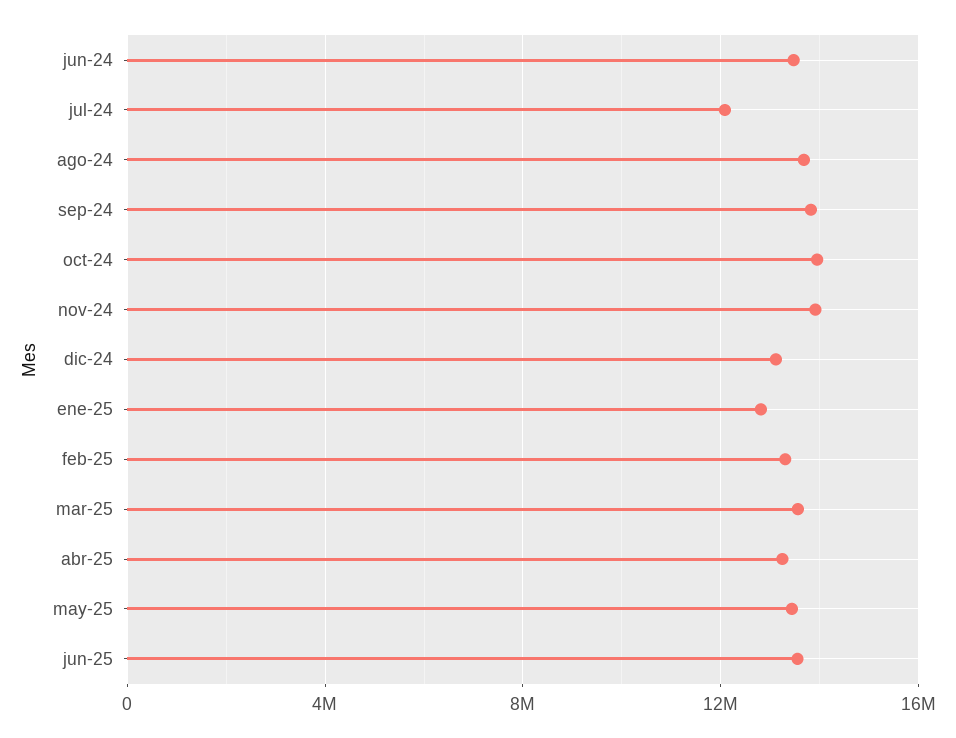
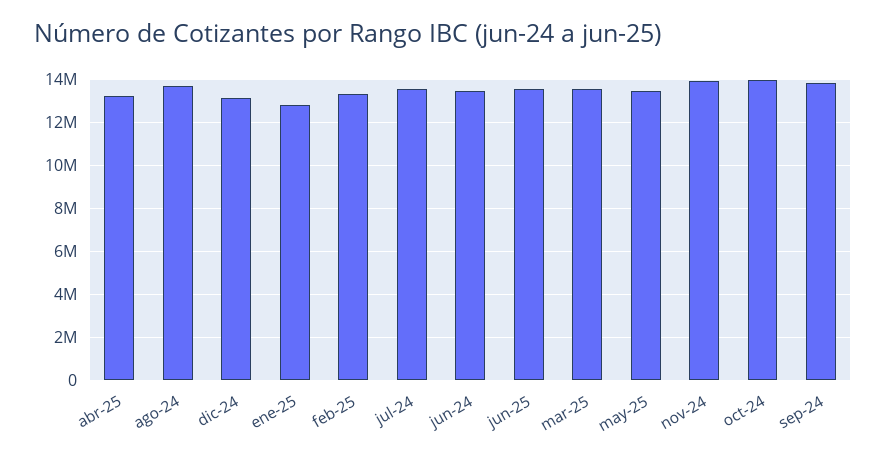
  {
    "jun-24": 13500000,
-   "jul-24": 12000000,
+   "jul-24": 13500000,
    "ago-24": 13500000,
    "sep-24": 14000000,
    "oct-24": 14000000,
    "nov-24": 14000000,
    "dic-24": 13000000,
    "ene-25": 13000000,
    "feb-25": 13500000,
    "mar-25": 13500000,
    "abr-25": 13000000,
    "may-25": 13500000,
    "jun-25": 13500000
  }

